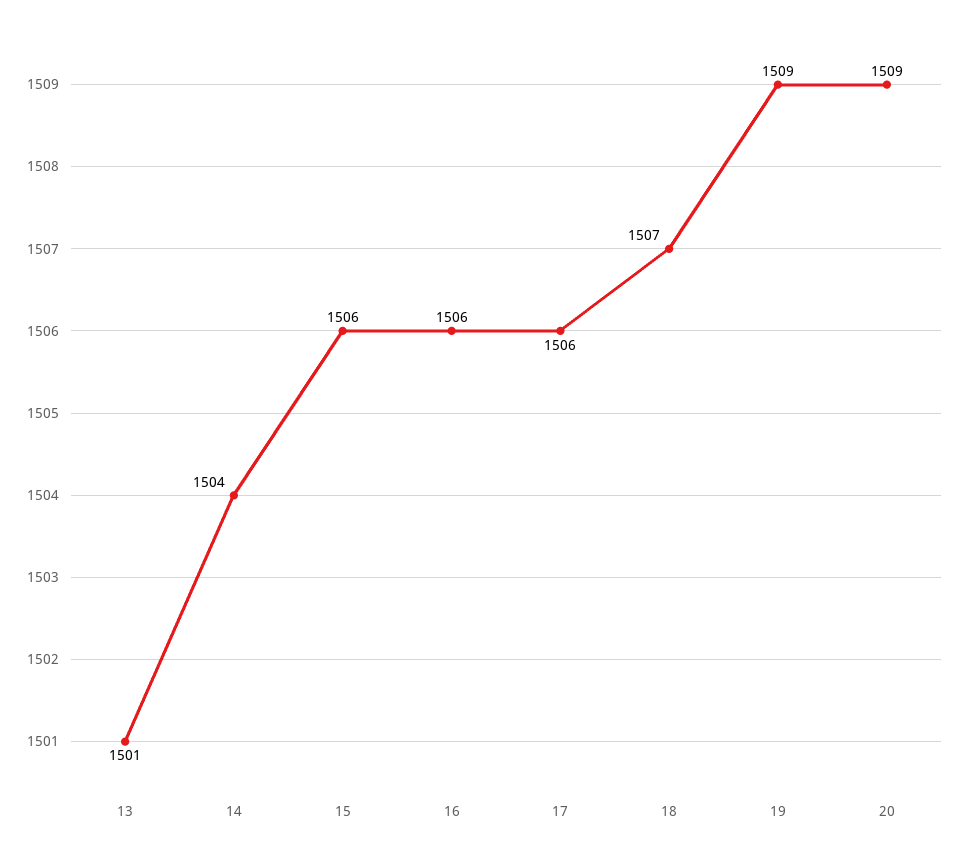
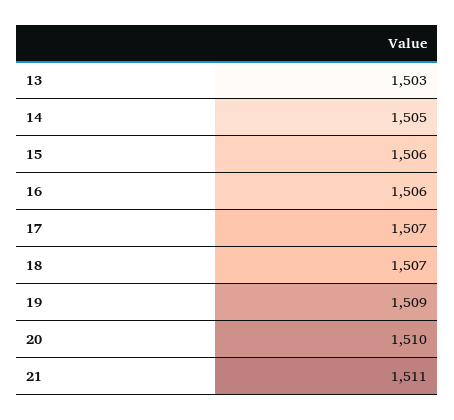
  {
-   "13": 1501,
+   "13": 1503,
-   "14": 1504,
+   "14": 1505,
    "15": 1506,
    "16": 1506,
-   "17": 1506,
+   "17": 1507,
    "18": 1507,
    "19": 1509,
-   "20": 1509
+   "20": 1510,
+   "21": 1511
  }

